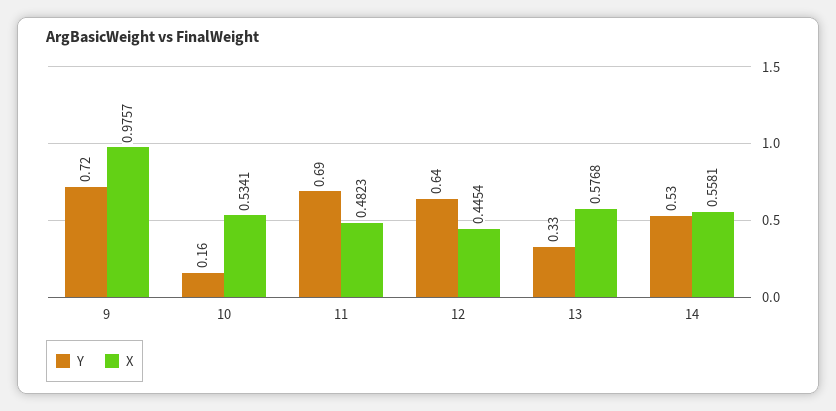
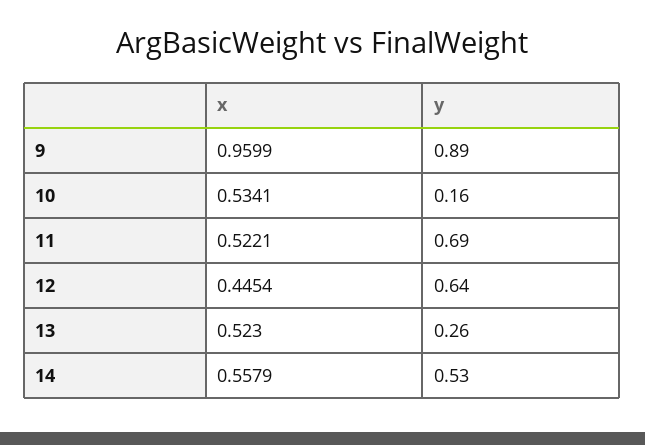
  {
    "Y": {
-     "9": 0.72,
+     "9": 0.89,
      "10": 0.16,
      "11": 0.69,
      "12": 0.64,
-     "13": 0.33,
+     "13": 0.26,
      "14": 0.53
    },
    "X": {
-     "9": 0.9757,
+     "9": 0.9599,
      "10": 0.5341,
-     "11": 0.4823,
+     "11": 0.5221,
      "12": 0.4454,
-     "13": 0.5768,
+     "13": 0.523,
-     "14": 0.5581
+     "14": 0.5579
    }
  }

